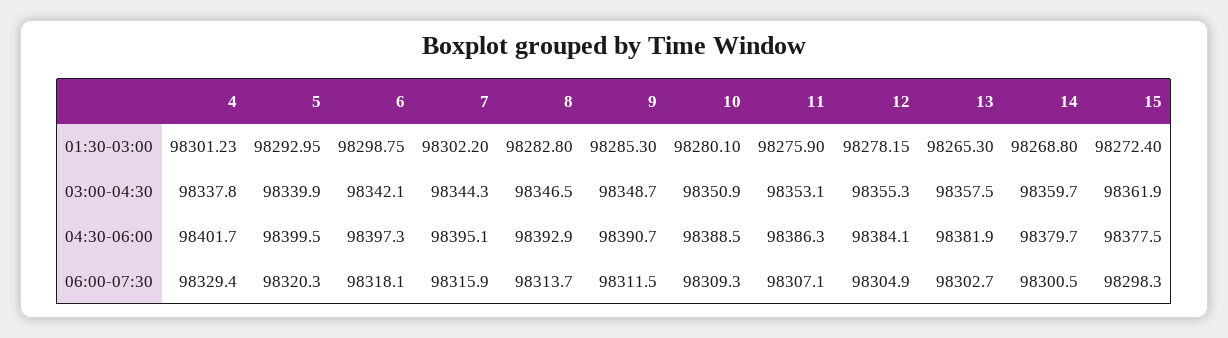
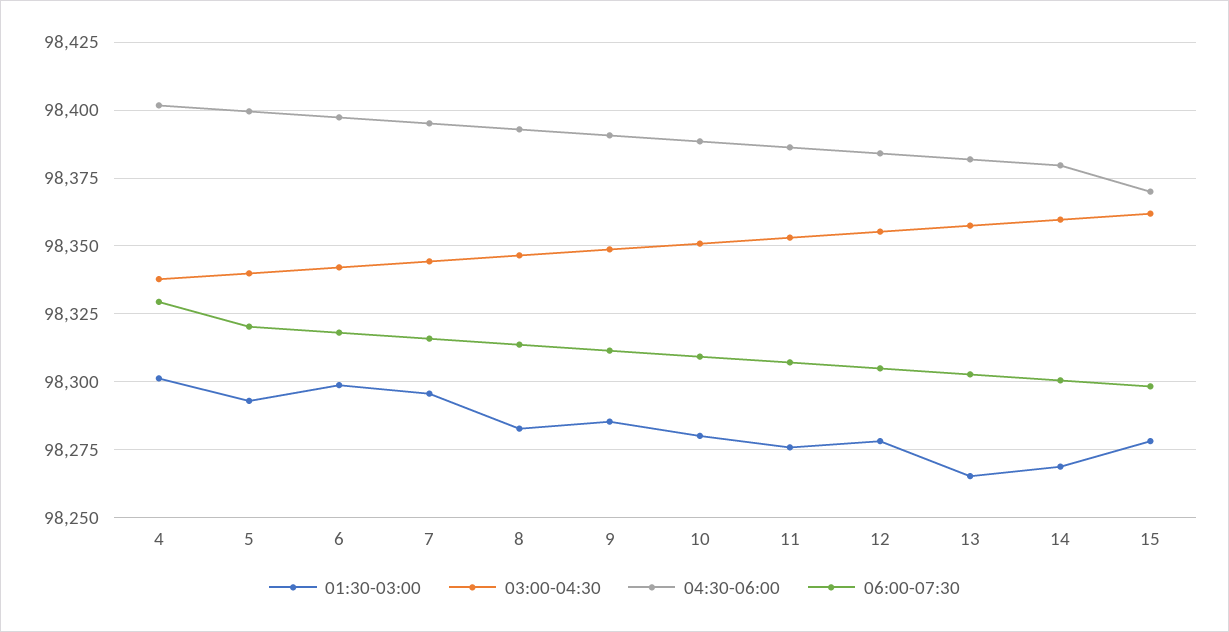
  {
    "01:30-03:00": {
      "4": 98301.23,
      "5": 98292.95,
      "6": 98298.75,
-     "7": 98302.2,
+     "7": 98295,
      "8": 98282.8,
      "9": 98285.3,
      "10": 98280.1,
      "11": 98275.9,
      "12": 98278.15,
      "13": 98265.3,
      "14": 98268.8,
-     "15": 98272.4
+     "15": 98277.5
    },
    "03:00-04:30": {
      "4": 98337.8,
      "5": 98339.9,
      "6": 98342.1,
      "7": 98344.3,
      "8": 98346.5,
      "9": 98348.7,
      "10": 98350.9,
      "11": 98353.1,
      "12": 98355.3,
      "13": 98357.5,
      "14": 98359.7,
      "15": 98361.9
    },
    "04:30-06:00": {
      "4": 98401.7,
      "5": 98399.5,
      "6": 98397.3,
      "7": 98395.1,
      "8": 98392.9,
      "9": 98390.7,
      "10": 98388.5,
      "11": 98386.3,
      "12": 98384.1,
      "13": 98381.9,
      "14": 98379.7,
-     "15": 98377.5
+     "15": 98370
    },
    "06:00-07:30": {
      "4": 98329.4,
      "5": 98320.3,
      "6": 98318.1,
      "7": 98315.9,
      "8": 98313.7,
      "9": 98311.5,
      "10": 98309.3,
      "11": 98307.1,
      "12": 98304.9,
      "13": 98302.7,
      "14": 98300.5,
      "15": 98298.3
    }
  }

